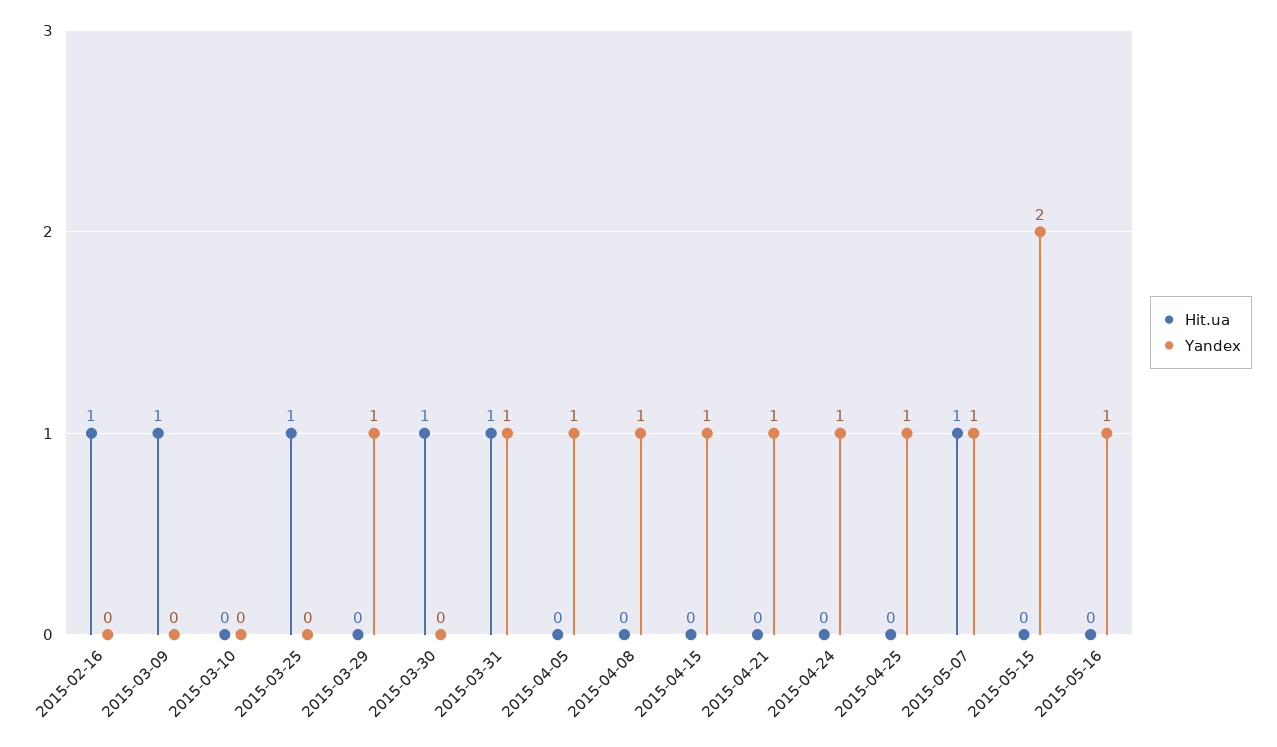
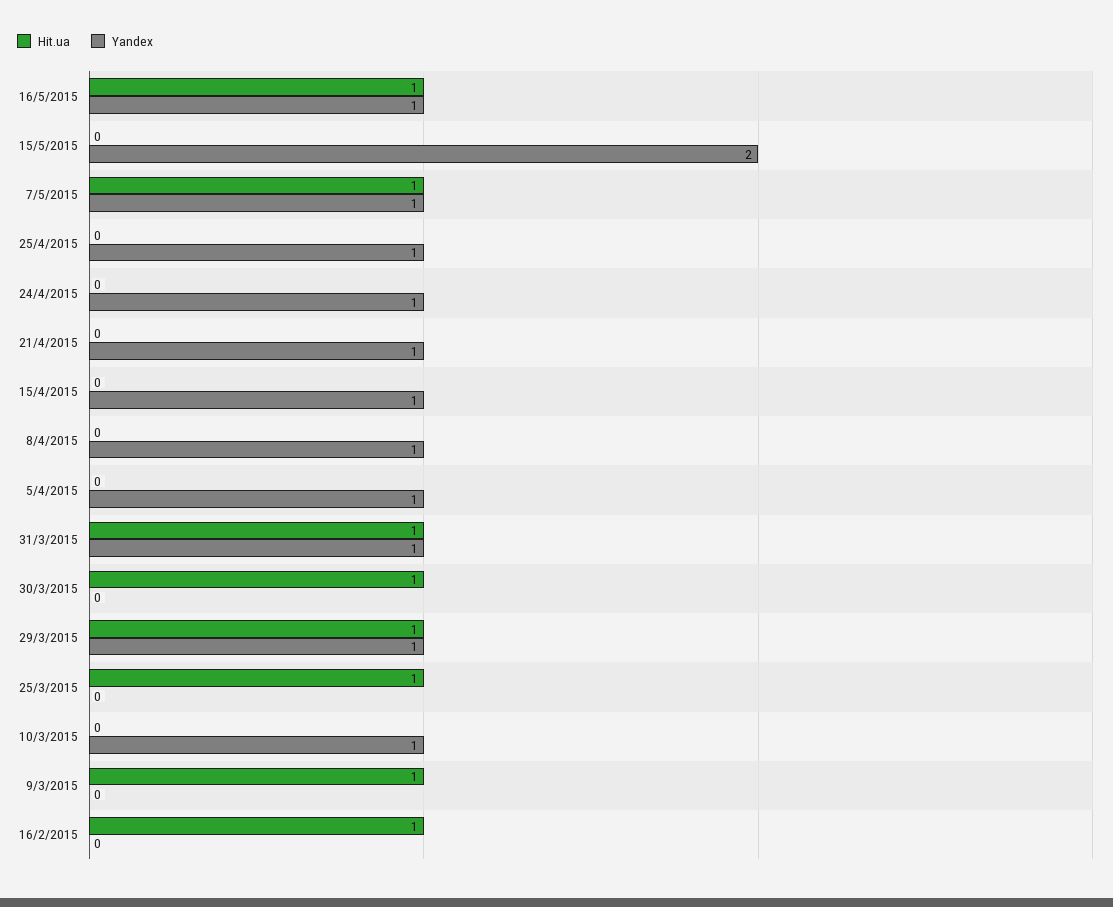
  {
    "Hit.ua": {
      "2015-02-16": 1,
      "2015-03-09": 1,
      "2015-03-10": 0,
      "2015-03-25": 1,
-     "2015-03-29": 0,
+     "2015-03-29": 1,
      "2015-03-30": 1,
      "2015-03-31": 1,
      "2015-04-05": 0,
      "2015-04-08": 0,
      "2015-04-15": 0,
      "2015-04-21": 0,
      "2015-04-24": 0,
      "2015-04-25": 0,
      "2015-05-07": 1,
      "2015-05-15": 0,
-     "2015-05-16": 0
+     "2015-05-16": 1
    },
    "Yandex": {
      "2015-02-16": 0,
      "2015-03-09": 0,
-     "2015-03-10": 0,
+     "2015-03-10": 1,
      "2015-03-25": 0,
      "2015-03-29": 1,
      "2015-03-30": 0,
      "2015-03-31": 1,
      "2015-04-05": 1,
      "2015-04-08": 1,
      "2015-04-15": 1,
      "2015-04-21": 1,
      "2015-04-24": 1,
      "2015-04-25": 1,
      "2015-05-07": 1,
      "2015-05-15": 2,
      "2015-05-16": 1
    }
  }

